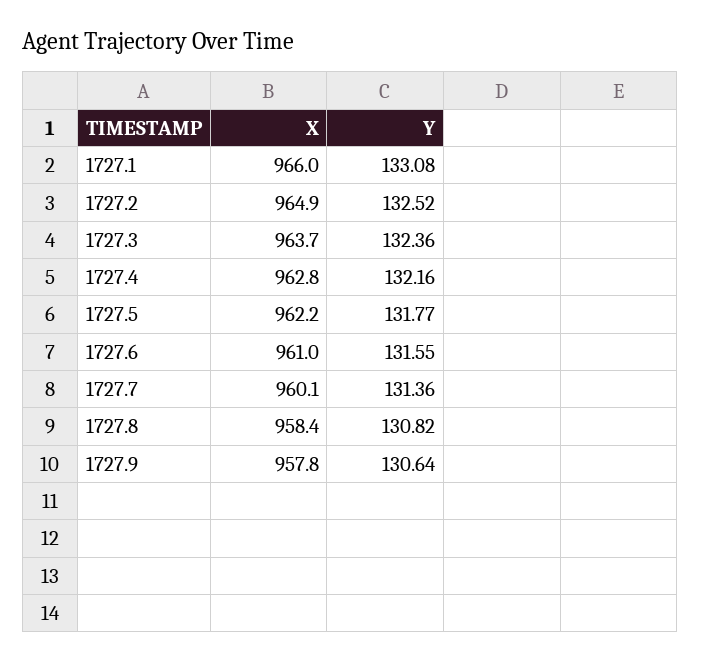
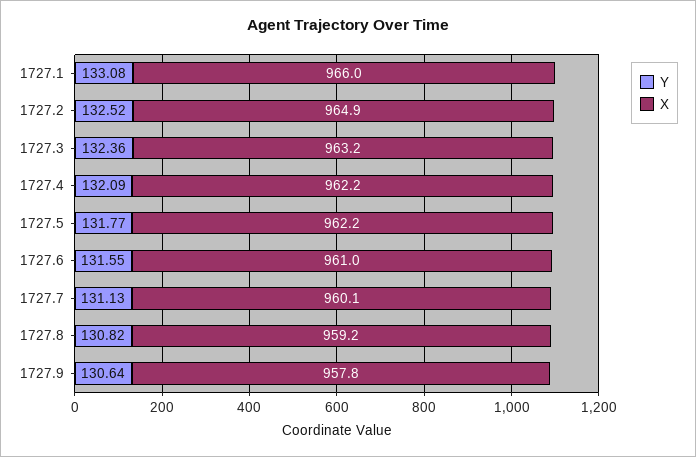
  {
    "X": {
      "1727.1": 966,
      "1727.2": 964.9,
-     "1727.3": 963.7,
+     "1727.3": 963.2,
-     "1727.4": 962.8,
+     "1727.4": 962.2,
      "1727.5": 962.2,
      "1727.6": 961,
      "1727.7": 960.1,
-     "1727.8": 958.4,
+     "1727.8": 959.2,
      "1727.9": 957.8
    },
    "Y": {
      "1727.1": 133.08,
      "1727.2": 132.52,
      "1727.3": 132.36,
-     "1727.4": 132.16,
+     "1727.4": 132.09,
      "1727.5": 131.77,
      "1727.6": 131.55,
-     "1727.7": 131.36,
+     "1727.7": 131.13,
      "1727.8": 130.82,
      "1727.9": 130.64
    }
  }

